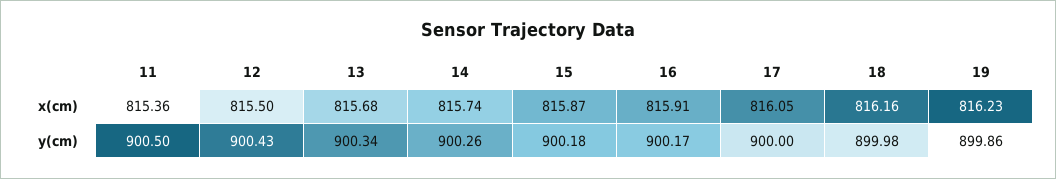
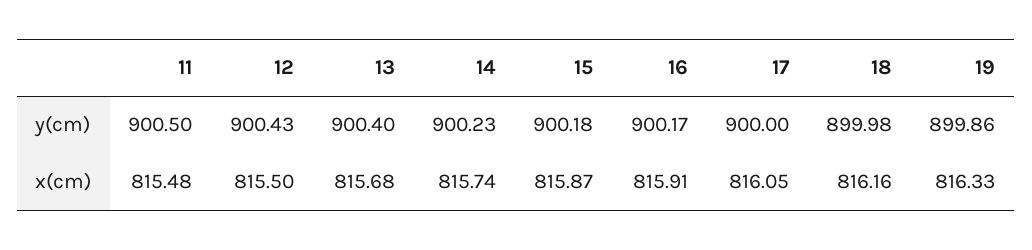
  {
    "11": {
-     "x(cm)": 815.36,
+     "x(cm)": 815.48,
      "y(cm)": 900.5
    },
    "12": {
      "x(cm)": 815.5,
      "y(cm)": 900.43
    },
    "13": {
      "x(cm)": 815.68,
-     "y(cm)": 900.34
+     "y(cm)": 900.4
    },
    "14": {
      "x(cm)": 815.74,
-     "y(cm)": 900.26
+     "y(cm)": 900.23
    },
    "15": {
      "x(cm)": 815.87,
      "y(cm)": 900.18
    },
    "16": {
      "x(cm)": 815.91,
      "y(cm)": 900.17
    },
    "17": {
      "x(cm)": 816.05,
      "y(cm)": 900
    },
    "18": {
      "x(cm)": 816.16,
      "y(cm)": 899.98
    },
    "19": {
-     "x(cm)": 816.23,
+     "x(cm)": 816.33,
      "y(cm)": 899.86
    }
  }

